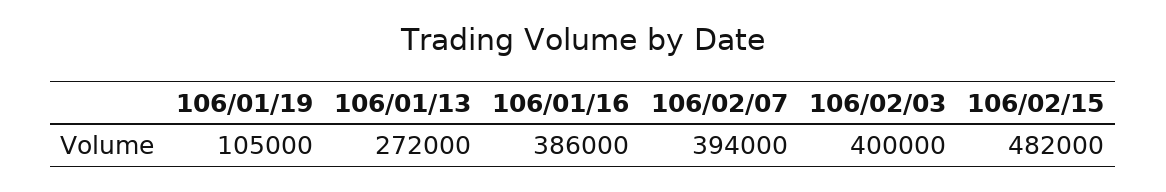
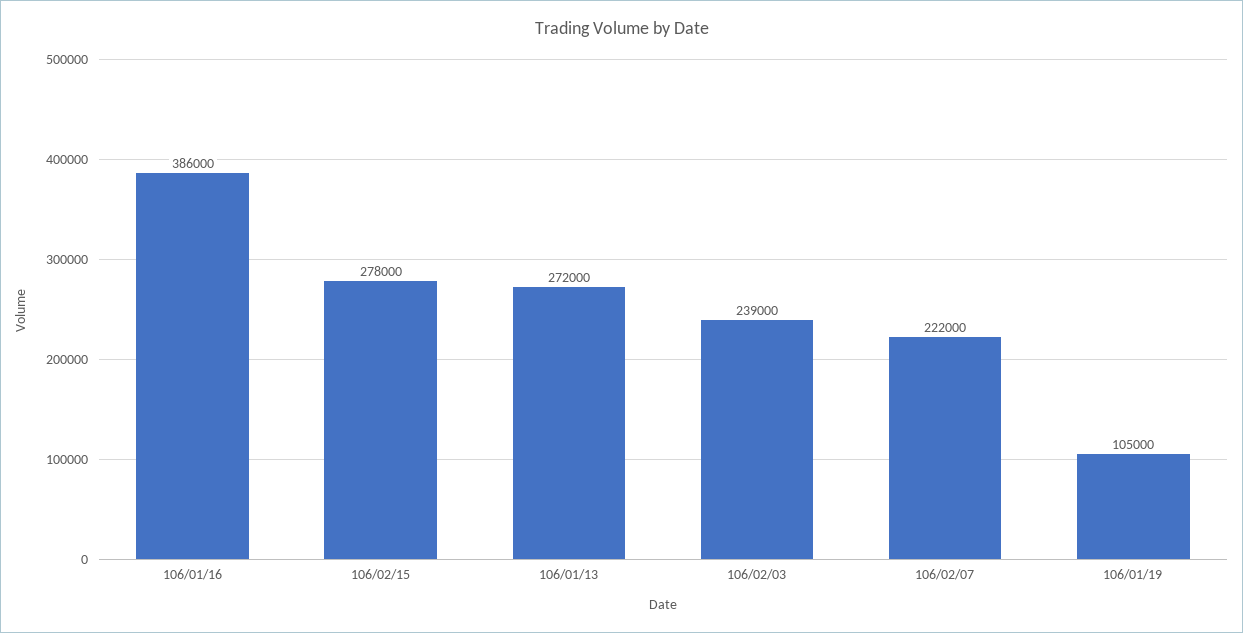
  {
    "106/01/19": 105000,
    "106/01/13": 272000,
    "106/01/16": 386000,
-   "106/02/07": 394000,
+   "106/02/07": 222000,
-   "106/02/03": 400000,
+   "106/02/03": 239000,
-   "106/02/15": 482000
+   "106/02/15": 278000
  }

